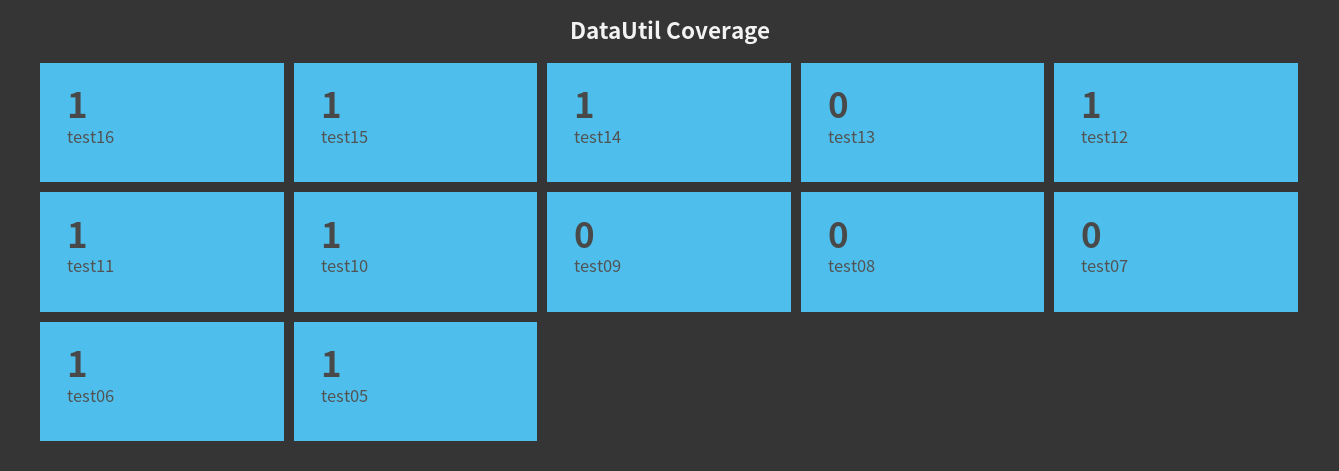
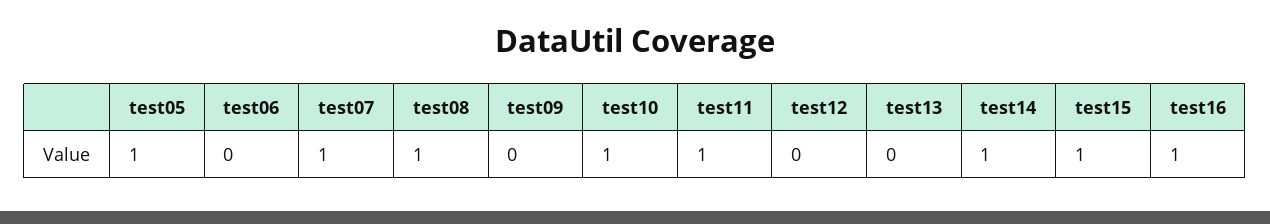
  {
    "test16": 1,
    "test15": 1,
    "test14": 1,
    "test13": 0,
-   "test12": 1,
+   "test12": 0,
    "test11": 1,
    "test10": 1,
    "test09": 0,
-   "test08": 0,
+   "test08": 1,
-   "test07": 0,
+   "test07": 1,
-   "test06": 1,
+   "test06": 0,
    "test05": 1
  }

